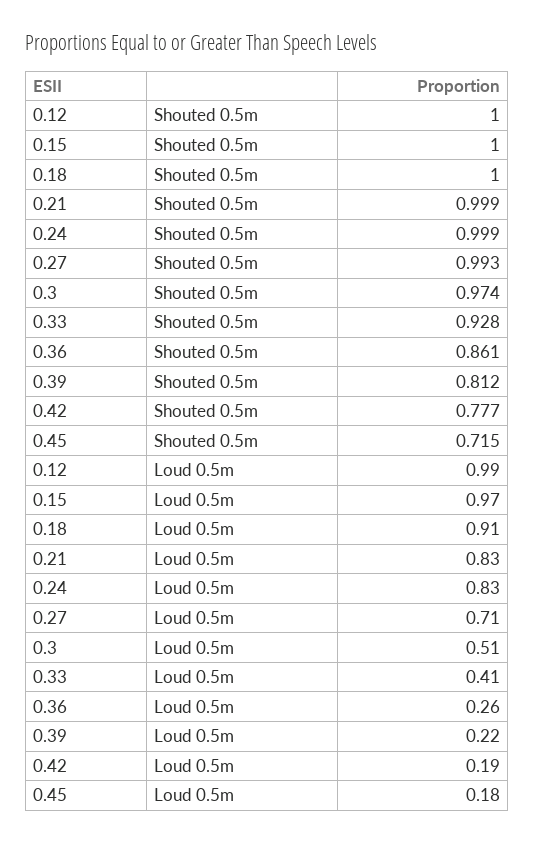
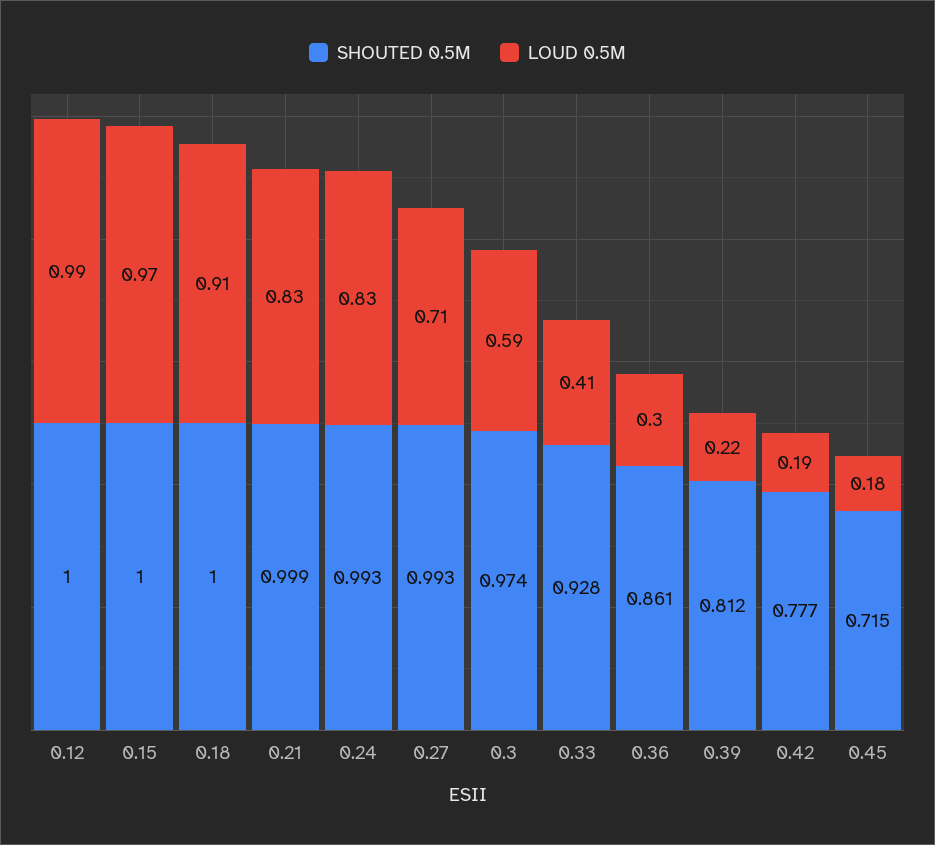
  {
    "Shouted 0.5m": {
      "0.12": 1,
      "0.15": 1,
      "0.18": 1,
      "0.21": 0.999,
-     "0.24": 0.999,
+     "0.24": 0.993,
      "0.27": 0.993,
      "0.3": 0.974,
      "0.33": 0.928,
      "0.36": 0.861,
      "0.39": 0.812,
      "0.42": 0.777,
      "0.45": 0.715
    },
    "Loud 0.5m": {
      "0.12": 0.99,
      "0.15": 0.97,
      "0.18": 0.91,
      "0.21": 0.83,
      "0.24": 0.83,
      "0.27": 0.71,
-     "0.3": 0.51,
+     "0.3": 0.59,
      "0.33": 0.41,
-     "0.36": 0.26,
+     "0.36": 0.3,
      "0.39": 0.22,
      "0.42": 0.19,
      "0.45": 0.18
    }
  }

